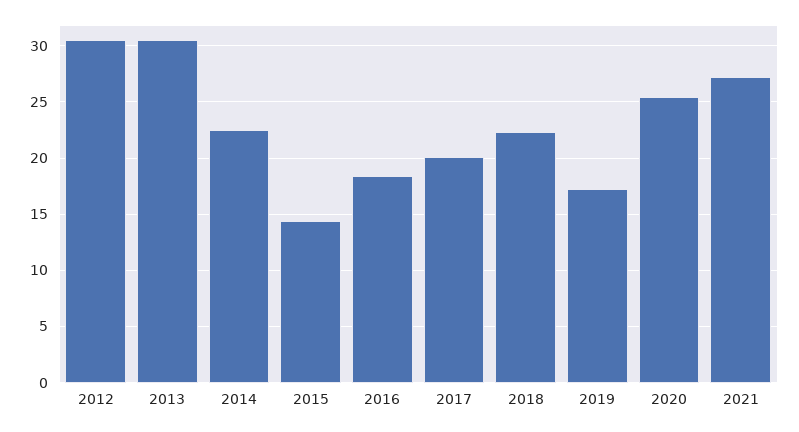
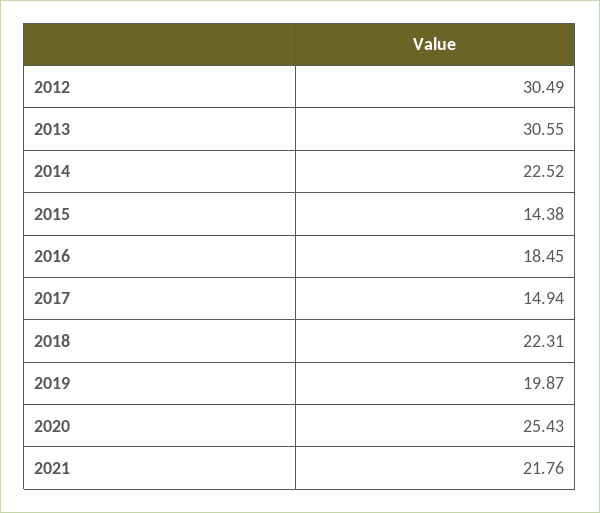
  {
    "2012": 30.49,
    "2013": 30.55,
    "2014": 22.52,
    "2015": 14.38,
    "2016": 18.45,
-   "2017": 20,
+   "2017": 14.94,
    "2018": 22.31,
-   "2019": 17,
+   "2019": 19.87,
    "2020": 25.43,
-   "2021": 27
+   "2021": 21.76
  }

